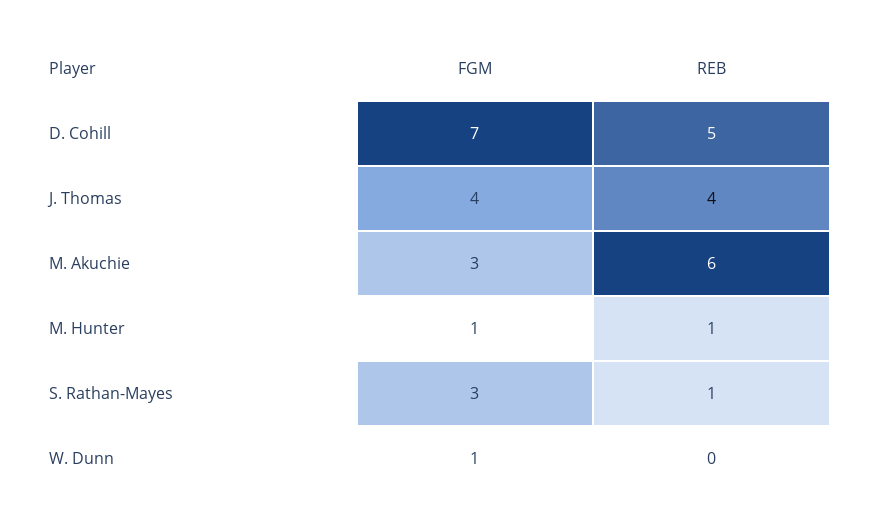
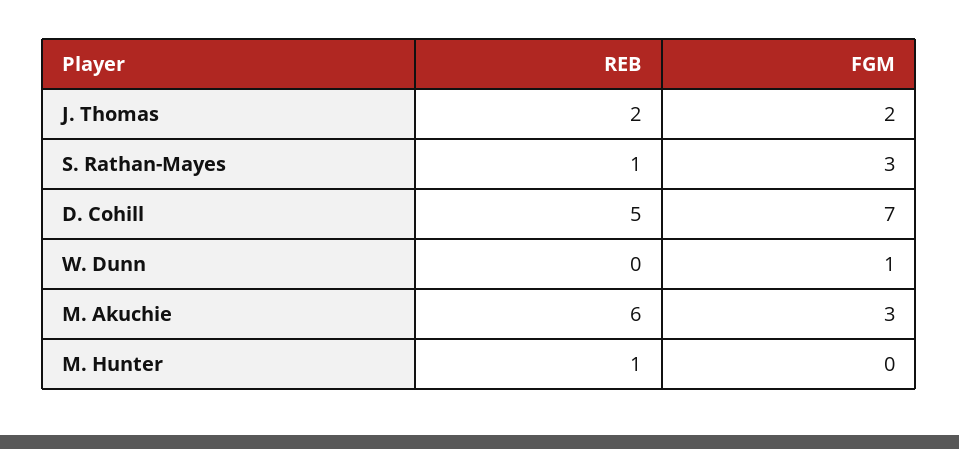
  {
    "FGM": {
      "D. Cohill": 7,
-     "J. Thomas": 4,
+     "J. Thomas": 2,
      "M. Akuchie": 3,
-     "M. Hunter": 1,
+     "M. Hunter": 0,
      "S. Rathan-Mayes": 3,
      "W. Dunn": 1
    },
    "REB": {
      "D. Cohill": 5,
-     "J. Thomas": 4,
+     "J. Thomas": 2,
      "M. Akuchie": 6,
      "M. Hunter": 1,
      "S. Rathan-Mayes": 1,
      "W. Dunn": 0
    }
  }

